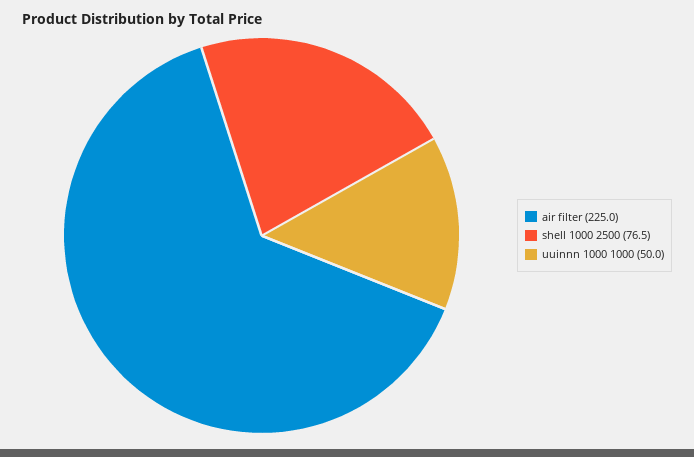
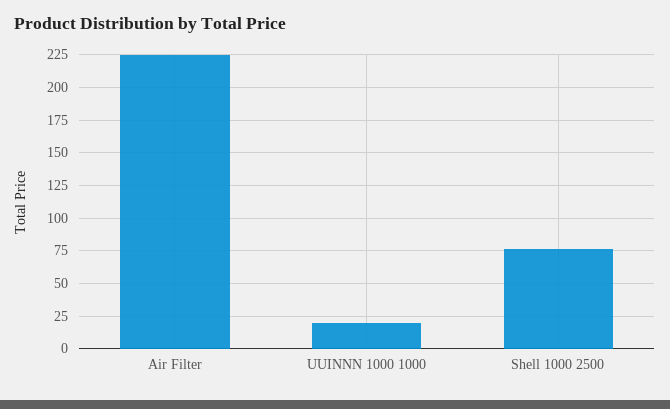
  {
    "air filter": 225,
    "shell 1000 2500": 76.5,
-   "uuinnn 1000 1000": 50
+   "uuinnn 1000 1000": 20
  }

